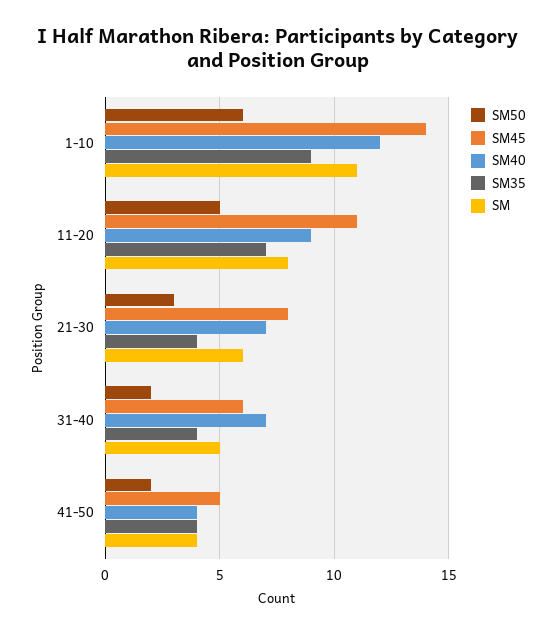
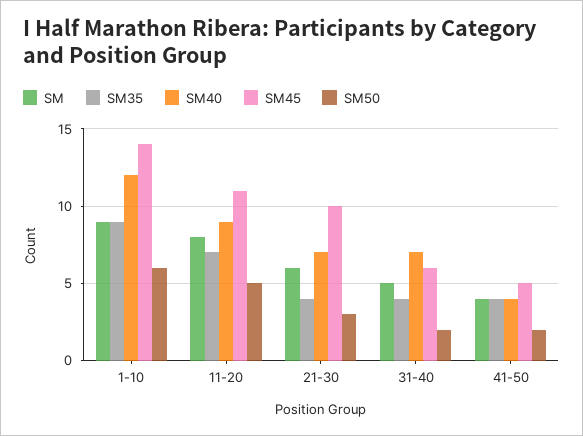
  {
    "SM50": {
      "1-10": 6,
      "11-20": 5,
      "21-30": 3,
      "31-40": 2,
      "41-50": 2
    },
    "SM45": {
      "1-10": 14,
      "11-20": 11,
-     "21-30": 8,
+     "21-30": 10,
      "31-40": 6,
      "41-50": 5
    },
    "SM40": {
      "1-10": 12,
      "11-20": 9,
      "21-30": 7,
      "31-40": 7,
      "41-50": 4
    },
    "SM35": {
      "1-10": 9,
      "11-20": 7,
      "21-30": 4,
      "31-40": 4,
      "41-50": 4
    },
    "SM": {
-     "1-10": 11,
+     "1-10": 9,
      "11-20": 8,
      "21-30": 6,
      "31-40": 5,
      "41-50": 4
    }
  }

